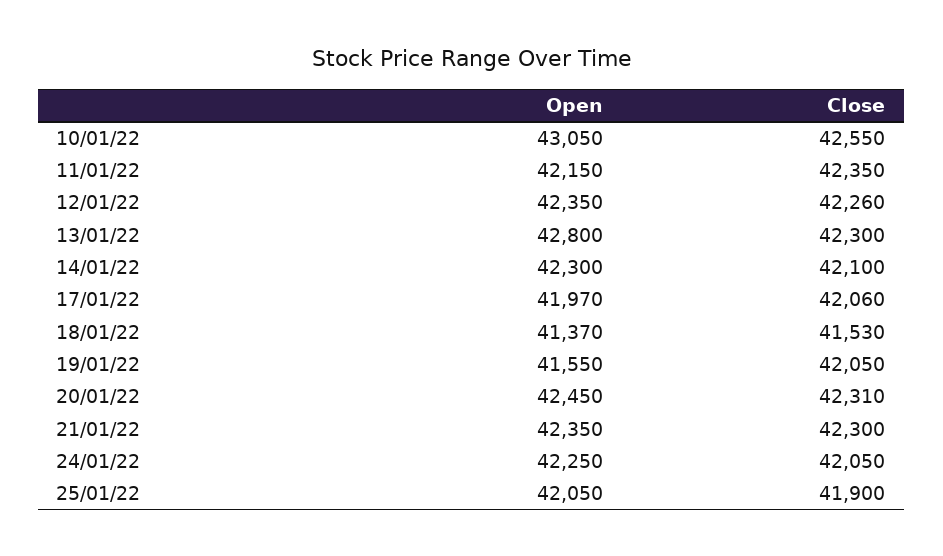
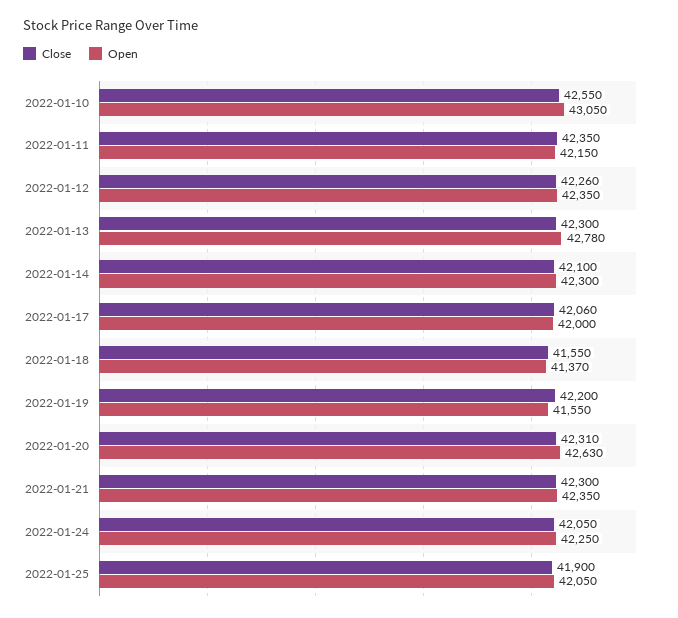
  {
    "Open": {
      "10/01/22": 43050,
      "11/01/22": 42150,
      "12/01/22": 42350,
-     "13/01/22": 42800,
+     "13/01/22": 42780,
      "14/01/22": 42300,
-     "17/01/22": 41970,
+     "17/01/22": 42000,
      "18/01/22": 41370,
      "19/01/22": 41550,
-     "20/01/22": 42450,
+     "20/01/22": 42630,
      "21/01/22": 42350,
      "24/01/22": 42250,
      "25/01/22": 42050
    },
    "Close": {
      "10/01/22": 42550,
      "11/01/22": 42350,
      "12/01/22": 42260,
      "13/01/22": 42300,
      "14/01/22": 42100,
      "17/01/22": 42060,
-     "18/01/22": 41530,
+     "18/01/22": 41550,
-     "19/01/22": 42050,
+     "19/01/22": 42200,
      "20/01/22": 42310,
      "21/01/22": 42300,
      "24/01/22": 42050,
      "25/01/22": 41900
    }
  }

